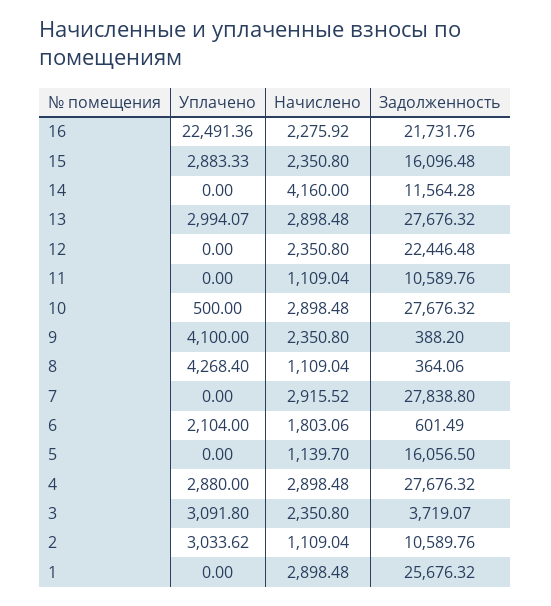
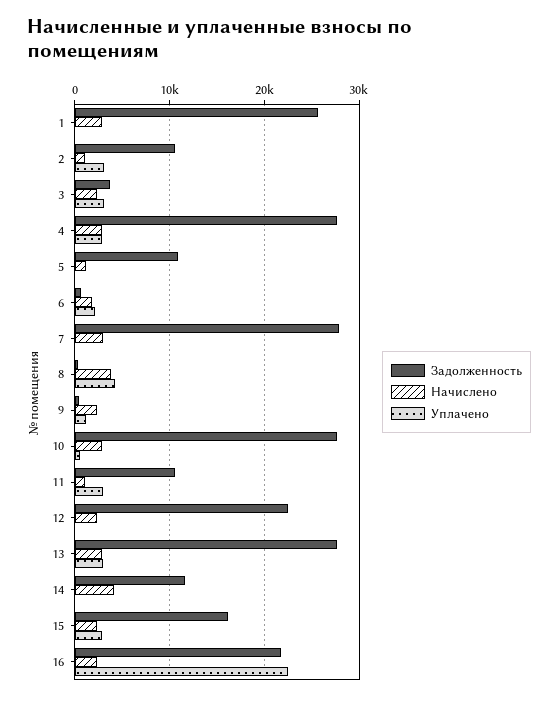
  {
    "Уплачено": {
      "16": 22491.36,
      "15": 2883.33,
      "14": 0,
      "13": 2994.07,
      "12": 0,
-     "11": 0,
+     "11": 3000,
      "10": 500,
-     "9": 4100,
+     "9": 1000,
      "8": 4268.4,
      "7": 0,
      "6": 2104,
      "5": 0,
      "4": 2880,
      "3": 3091.8,
      "2": 3033.62,
      "1": 0
    },
    "Начислено": {
      "16": 2275.92,
      "15": 2350.8,
      "14": 4160,
      "13": 2898.48,
      "12": 2350.8,
      "11": 1109.04,
      "10": 2898.48,
      "9": 2350.8,
-     "8": 1109.04,
+     "8": 4000,
      "7": 2915.52,
      "6": 1803.06,
      "5": 1139.7,
      "4": 2898.48,
      "3": 2350.8,
      "2": 1109.04,
      "1": 2898.48
    },
    "Задолженность": {
      "16": 21731.76,
      "15": 16096.48,
      "14": 11564.28,
      "13": 27676.32,
      "12": 22446.48,
      "11": 10589.76,
      "10": 27676.32,
      "9": 388.2,
      "8": 364.06,
      "7": 27838.8,
      "6": 601.49,
-     "5": 16056.5,
+     "5": 11000,
      "4": 27676.32,
      "3": 3719.07,
      "2": 10589.76,
      "1": 25676.32
    }
  }

